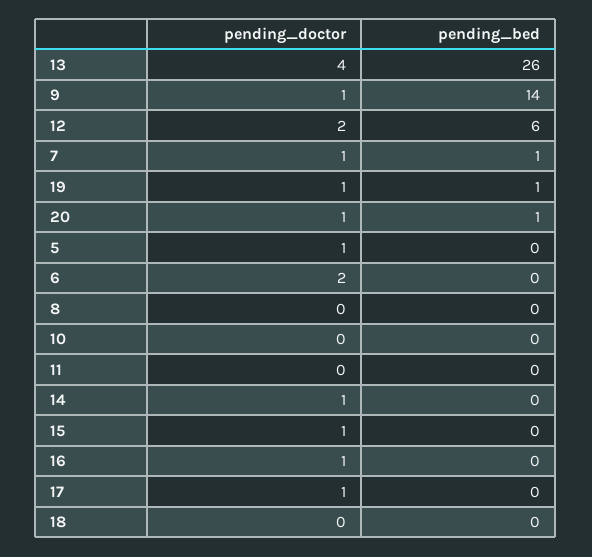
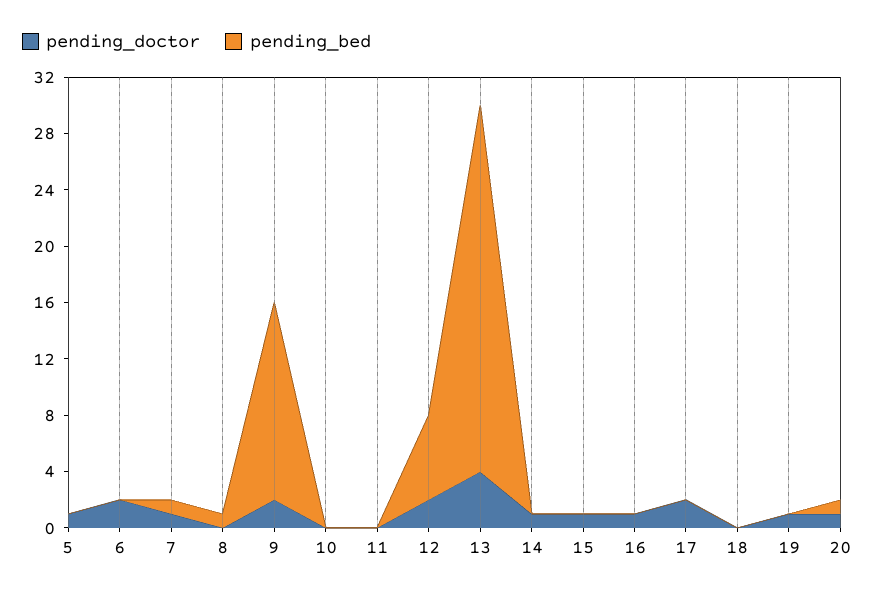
  {
    "pending_doctor": {
      "13": 4,
-     "9": 1,
+     "9": 2,
      "12": 2,
      "7": 1,
      "19": 1,
      "20": 1,
      "5": 1,
      "6": 2,
      "8": 0,
      "10": 0,
      "11": 0,
      "14": 1,
      "15": 1,
      "16": 1,
-     "17": 1,
+     "17": 2,
      "18": 0
    },
    "pending_bed": {
      "13": 26,
      "9": 14,
      "12": 6,
      "7": 1,
-     "19": 1,
+     "19": 0,
      "20": 1,
      "5": 0,
      "6": 0,
-     "8": 0,
+     "8": 1,
      "10": 0,
      "11": 0,
      "14": 0,
      "15": 0,
      "16": 0,
      "17": 0,
      "18": 0
    }
  }

